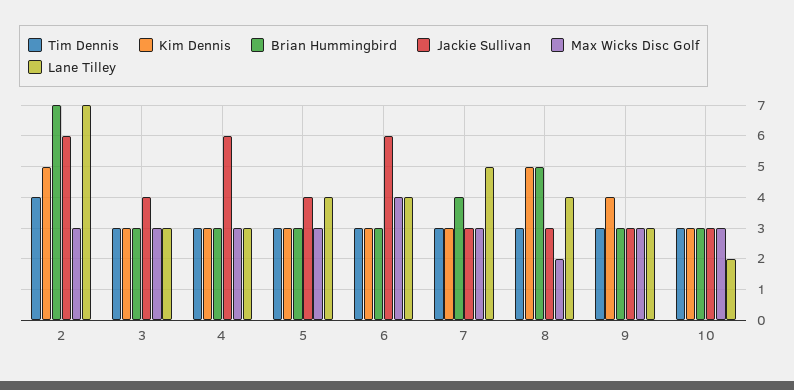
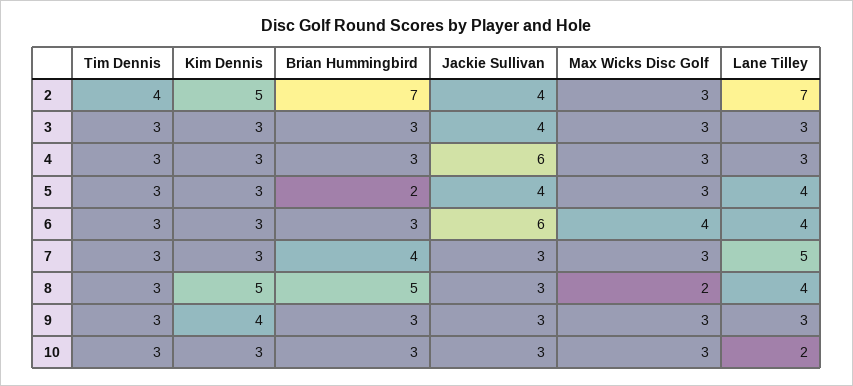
  {
    "Tim Dennis": {
      "2": 4,
      "3": 3,
      "4": 3,
      "5": 3,
      "6": 3,
      "7": 3,
      "8": 3,
      "9": 3,
      "10": 3
    },
    "Kim Dennis": {
      "2": 5,
      "3": 3,
      "4": 3,
      "5": 3,
      "6": 3,
      "7": 3,
      "8": 5,
      "9": 4,
      "10": 3
    },
    "Brian Hummingbird": {
      "2": 7,
      "3": 3,
      "4": 3,
-     "5": 3,
+     "5": 2,
      "6": 3,
      "7": 4,
      "8": 5,
      "9": 3,
      "10": 3
    },
    "Jackie Sullivan": {
-     "2": 6,
+     "2": 4,
      "3": 4,
      "4": 6,
      "5": 4,
      "6": 6,
      "7": 3,
      "8": 3,
      "9": 3,
      "10": 3
    },
    "Max Wicks Disc Golf": {
      "2": 3,
      "3": 3,
      "4": 3,
      "5": 3,
      "6": 4,
      "7": 3,
      "8": 2,
      "9": 3,
      "10": 3
    },
    "Lane Tilley": {
      "2": 7,
      "3": 3,
      "4": 3,
      "5": 4,
      "6": 4,
      "7": 5,
      "8": 4,
      "9": 3,
      "10": 2
    }
  }

